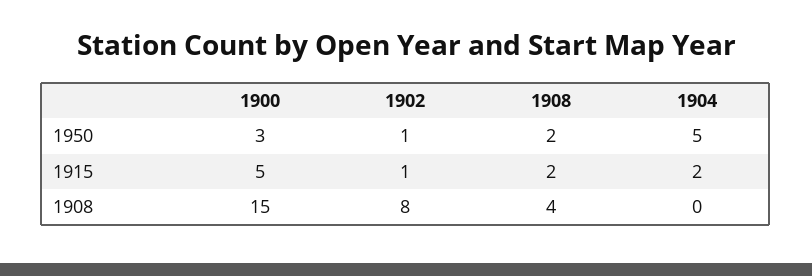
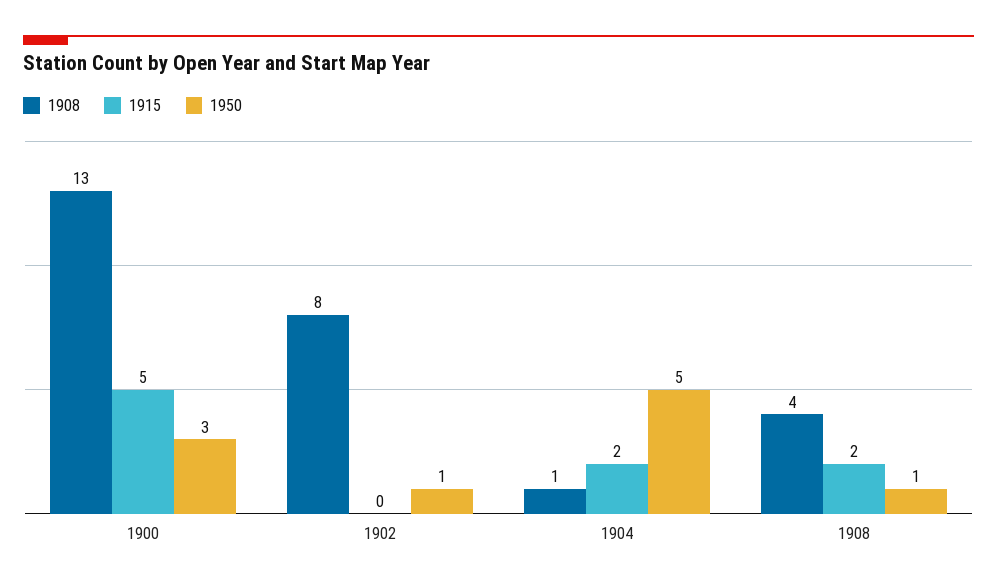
  {
    "1950": {
      "1900": 3,
      "1902": 1,
-     "1908": 2,
+     "1908": 1,
      "1904": 5
    },
    "1915": {
      "1900": 5,
-     "1902": 1,
+     "1902": 0,
      "1908": 2,
      "1904": 2
    },
    "1908": {
-     "1900": 15,
+     "1900": 13,
      "1902": 8,
      "1908": 4,
-     "1904": 0
+     "1904": 1
    }
  }

